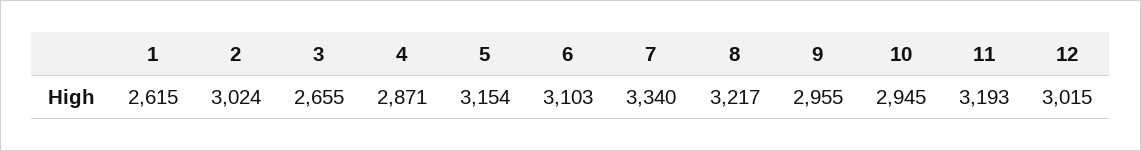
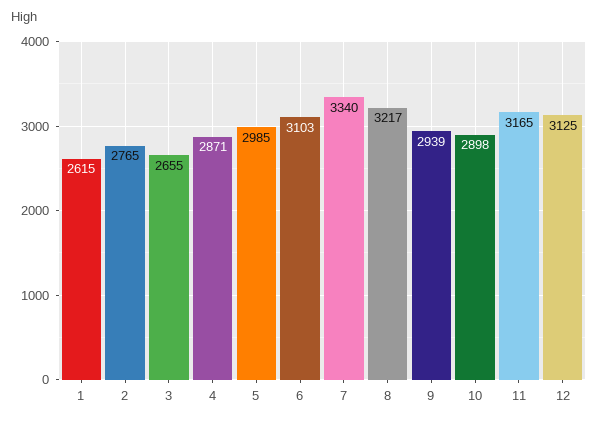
  {
    "1": 2615,
-   "2": 3024,
+   "2": 2765,
    "3": 2655,
    "4": 2871,
-   "5": 3154,
+   "5": 2985,
    "6": 3103,
    "7": 3340,
    "8": 3217,
-   "9": 2955,
+   "9": 2939,
-   "10": 2945,
+   "10": 2898,
-   "11": 3193,
+   "11": 3165,
-   "12": 3015
+   "12": 3125
  }

